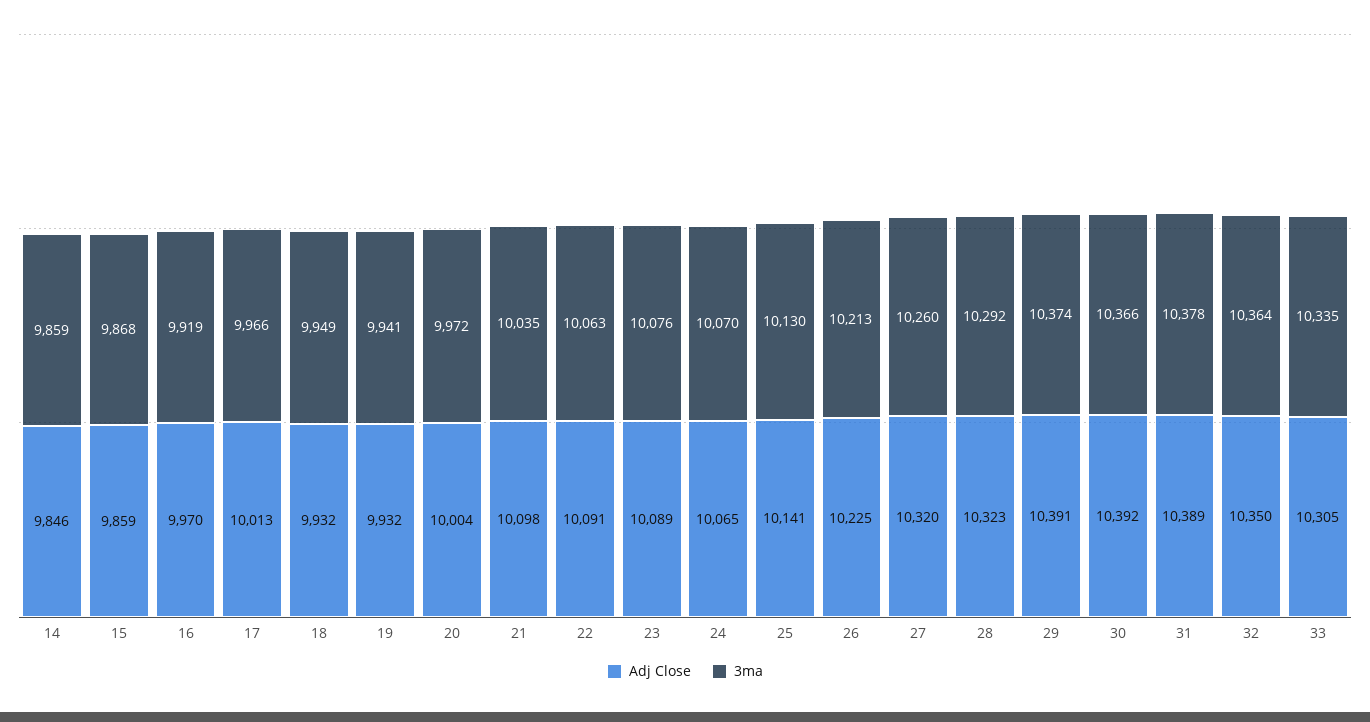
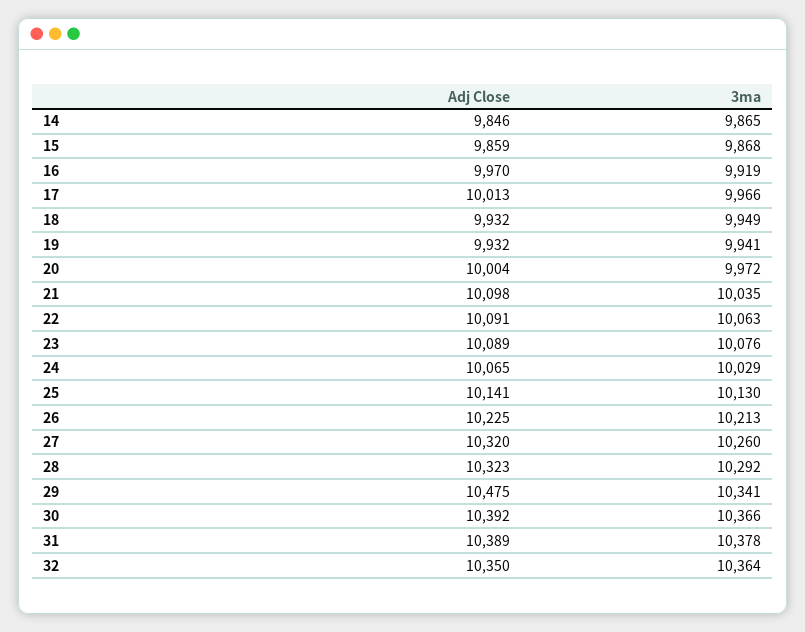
  {
    "Adj Close": {
      "14": 9846,
      "15": 9859,
      "16": 9970,
      "17": 10013,
      "18": 9932,
      "19": 9932,
      "20": 10004,
      "21": 10098,
      "22": 10091,
      "23": 10089,
      "24": 10065,
      "25": 10141,
      "26": 10225,
      "27": 10320,
      "28": 10323,
-     "29": 10391,
+     "29": 10475,
      "30": 10392,
      "31": 10389,
-     "32": 10350,
+     "32": 10350
-     "33": 10305
    },
    "3ma": {
-     "14": 9859,
+     "14": 9865,
      "15": 9868,
      "16": 9919,
      "17": 9966,
      "18": 9949,
      "19": 9941,
      "20": 9972,
      "21": 10035,
      "22": 10063,
      "23": 10076,
-     "24": 10070,
+     "24": 10029,
      "25": 10130,
      "26": 10213,
      "27": 10260,
      "28": 10292,
-     "29": 10374,
+     "29": 10341,
      "30": 10366,
      "31": 10378,
-     "32": 10364,
+     "32": 10364
-     "33": 10335
    }
  }

